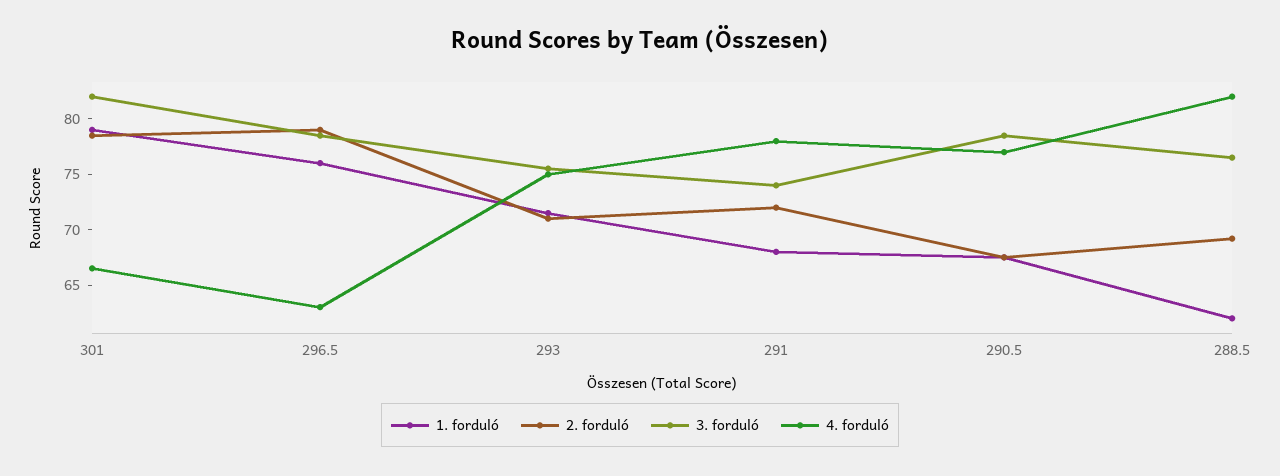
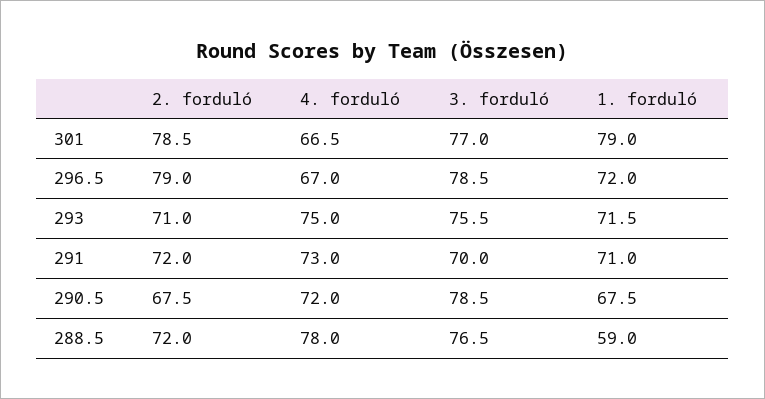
  {
    "1. forduló": {
      "301": 79,
-     "296.5": 76,
+     "296.5": 72,
      "293": 71.5,
-     "291": 68,
+     "291": 71,
      "290.5": 67.5,
-     "288.5": 62
+     "288.5": 59
    },
    "2. forduló": {
      "301": 78.5,
      "296.5": 79,
      "293": 71,
      "291": 72,
      "290.5": 67.5,
-     "288.5": 69
+     "288.5": 72
    },
    "3. forduló": {
-     "301": 82,
+     "301": 77,
      "296.5": 78.5,
      "293": 75.5,
-     "291": 74,
+     "291": 70,
      "290.5": 78.5,
      "288.5": 76.5
    },
    "4. forduló": {
      "301": 66.5,
-     "296.5": 63,
+     "296.5": 67,
      "293": 75,
-     "291": 78,
+     "291": 73,
-     "290.5": 77,
+     "290.5": 72,
-     "288.5": 82
+     "288.5": 78
    }
  }

